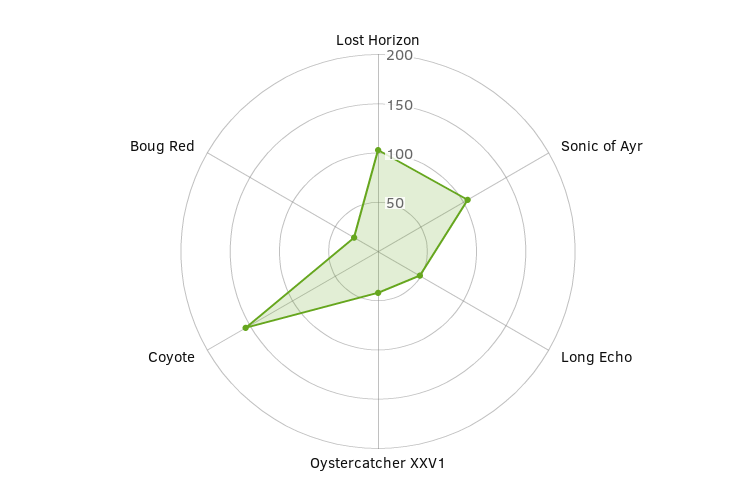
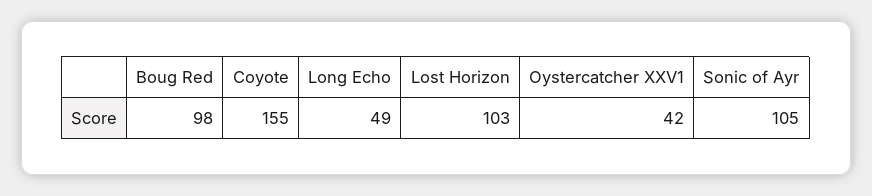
  {
    "Lost Horizon": 103,
    "Sonic of Ayr": 105,
    "Long Echo": 49,
    "Oystercatcher XXV1": 42,
    "Coyote": 155,
-   "Boug Red": 30
+   "Boug Red": 98
  }

